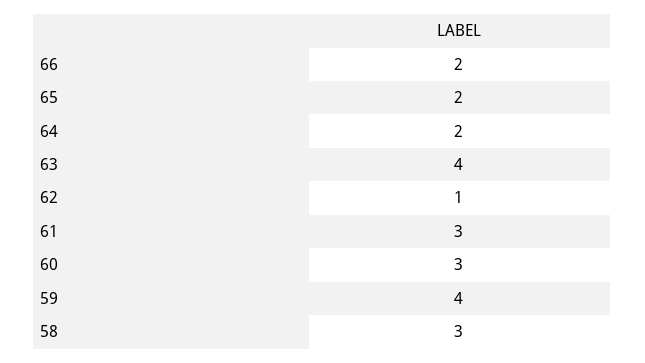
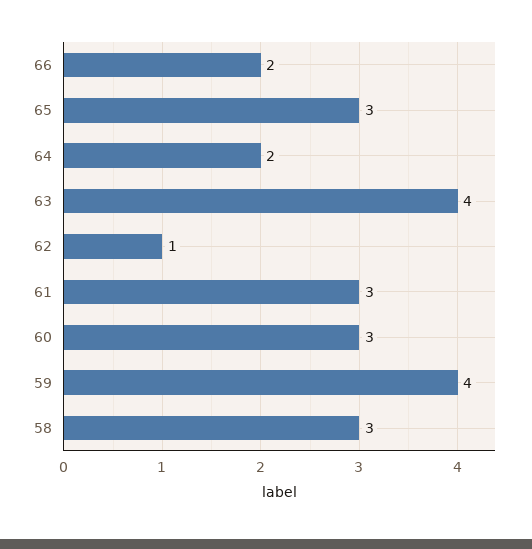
  {
    "66": 2,
-   "65": 2,
+   "65": 3,
    "64": 2,
    "63": 4,
    "62": 1,
    "61": 3,
    "60": 3,
    "59": 4,
    "58": 3
  }

